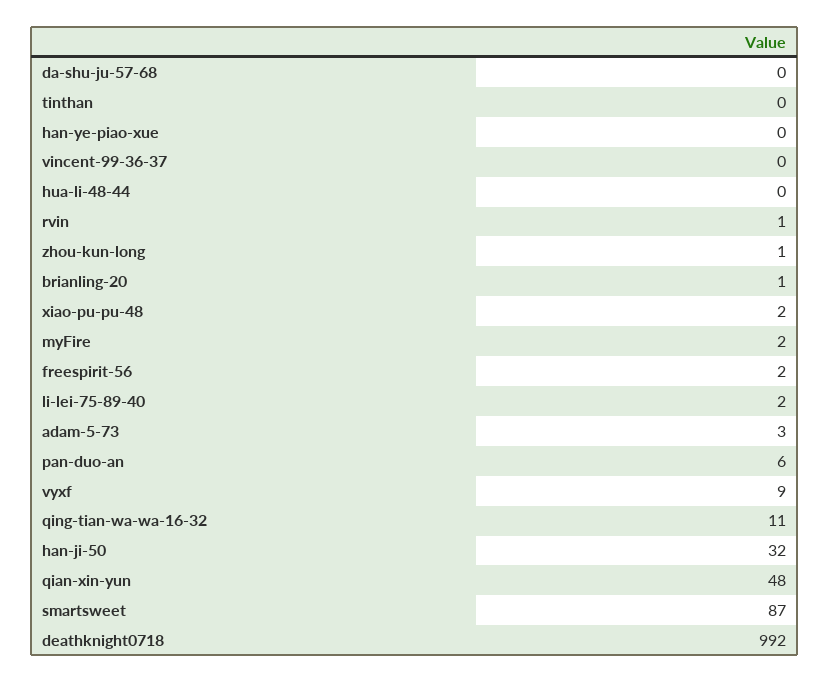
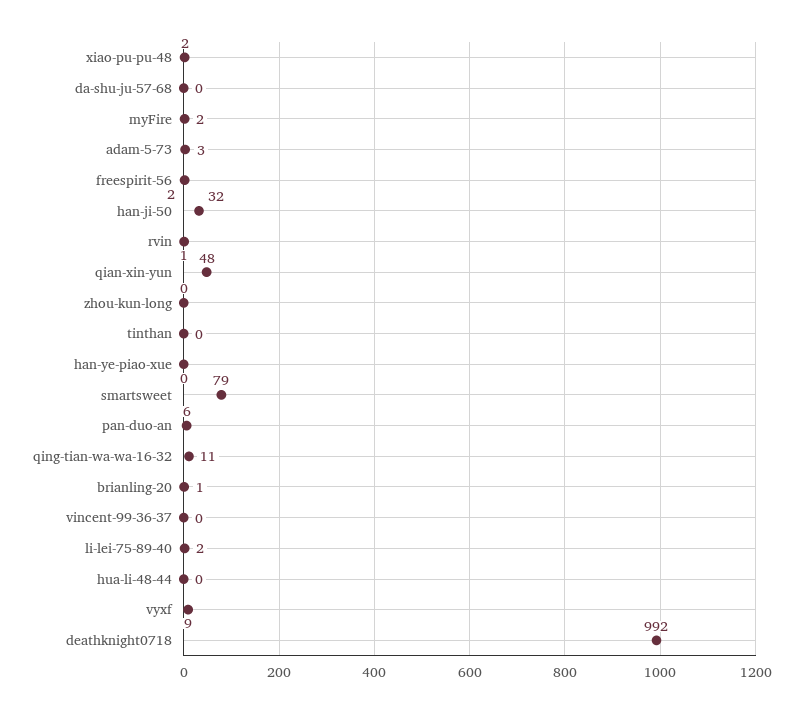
  {
    "da-shu-ju-57-68": 0,
    "tinthan": 0,
    "han-ye-piao-xue": 0,
    "vincent-99-36-37": 0,
    "hua-li-48-44": 0,
    "rvin": 1,
-   "zhou-kun-long": 1,
+   "zhou-kun-long": 0,
    "brianling-20": 1,
    "xiao-pu-pu-48": 2,
    "myFire": 2,
    "freespirit-56": 2,
    "li-lei-75-89-40": 2,
    "adam-5-73": 3,
    "pan-duo-an": 6,
    "vyxf": 9,
    "qing-tian-wa-wa-16-32": 11,
    "han-ji-50": 32,
    "qian-xin-yun": 48,
-   "smartsweet": 87,
+   "smartsweet": 79,
    "deathknight0718": 992
  }

